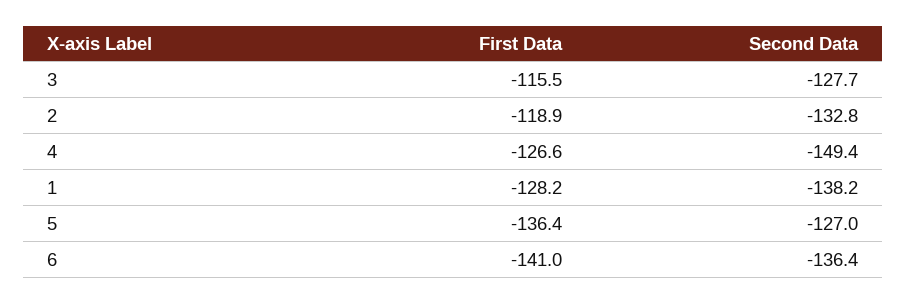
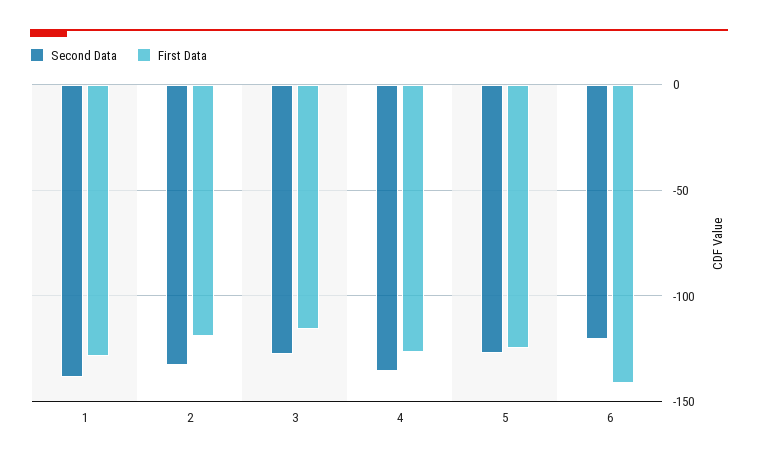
  {
    "First Data": {
      "3": -115.5,
      "2": -118.9,
      "4": -126.6,
      "1": -128.2,
-     "5": -136.4,
+     "5": -125,
      "6": -141
    },
    "Second Data": {
      "3": -127.7,
      "2": -132.8,
-     "4": -149.4,
+     "4": -135,
      "1": -138.2,
      "5": -127,
-     "6": -136.4
+     "6": -120
    }
  }

